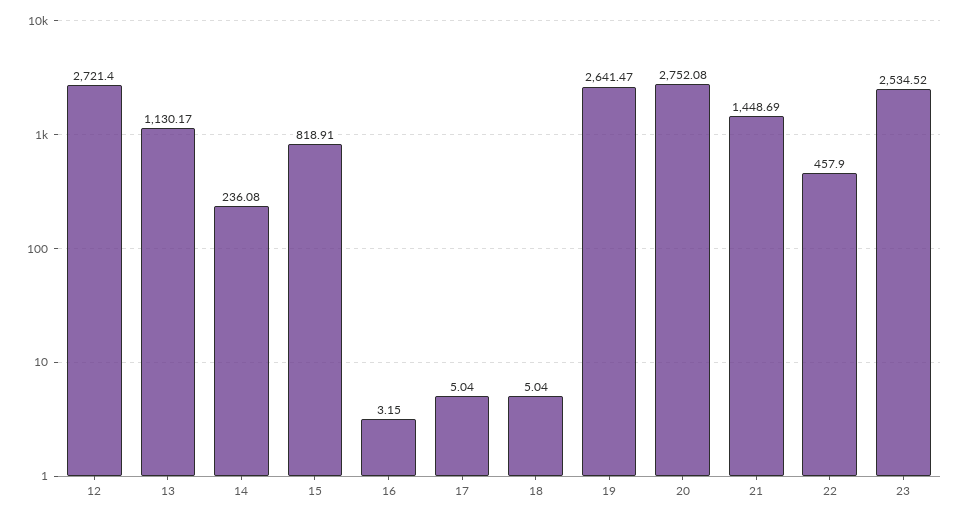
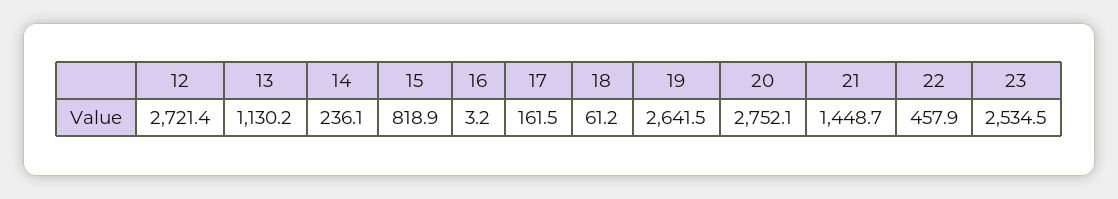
  {
    "12": 2721.4,
    "13": 1130.17,
    "14": 236.08,
    "15": 818.91,
    "16": 3.15,
-   "17": 5.04,
+   "17": 161.5,
-   "18": 5.04,
+   "18": 61.2,
    "19": 2641.47,
    "20": 2752.08,
    "21": 1448.69,
    "22": 457.9,
    "23": 2534.52
  }

